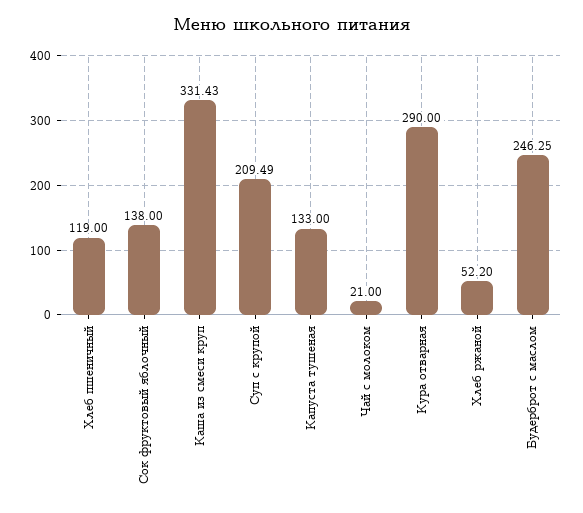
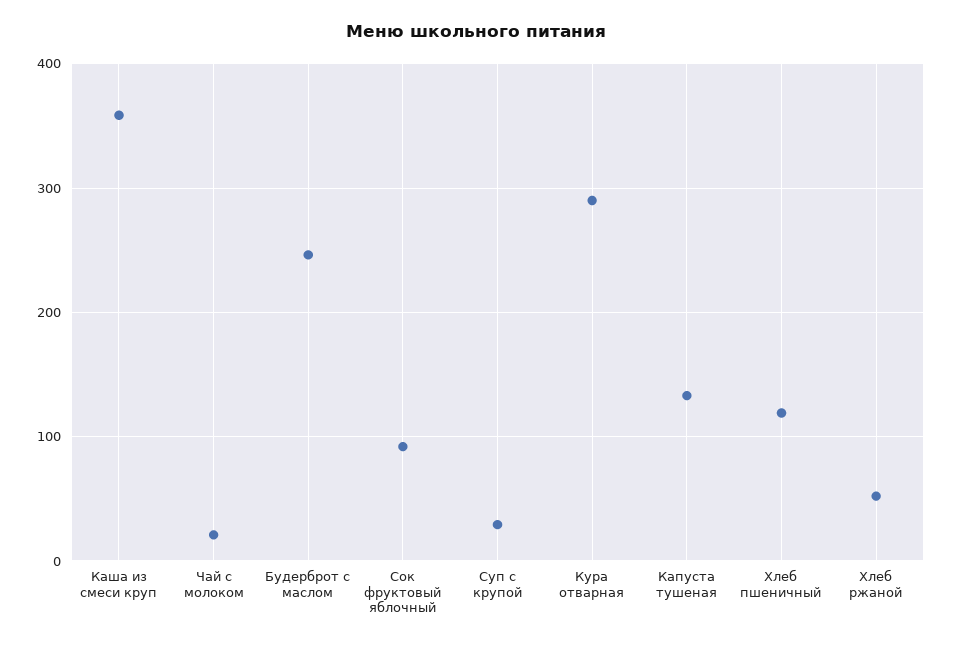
  {
    "Хлеб пшеничный": 119,
-   "Сок фруктовый яблочный": 138,
+   "Сок фруктовый яблочный": 90,
-   "Каша из смеси круп": 331.43,
+   "Каша из смеси круп": 360,
-   "Суп с крупой": 209.49,
+   "Суп с крупой": 30,
    "Капуста тушеная": 133,
    "Чай с молоком": 21,
    "Кура отварная": 290,
    "Хлеб ржаной": 52.2,
    "Будерброт с маслом": 246.25
  }

